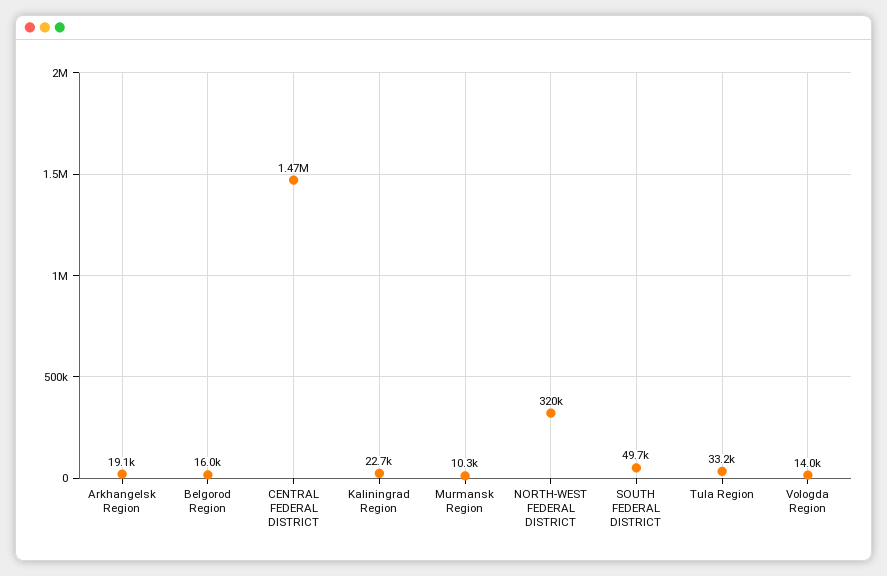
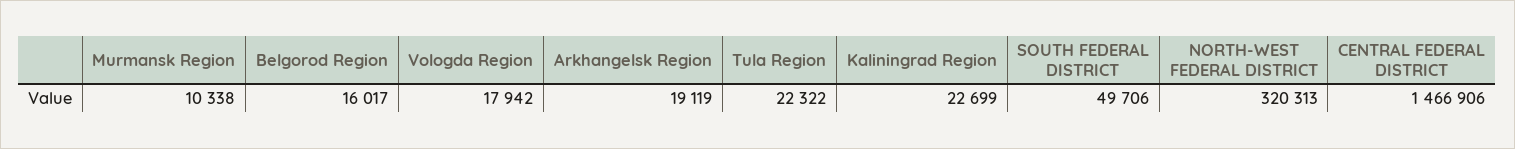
  {
    "Arkhangelsk Region": 19119,
    "Belgorod Region": 16017,
    "CENTRAL FEDERAL DISTRICT": 1466906,
    "Kaliningrad Region": 22699,
    "Murmansk Region": 10338,
    "NORTH-WEST FEDERAL DISTRICT": 320313,
    "SOUTH FEDERAL DISTRICT": 49706,
-   "Tula Region": 33200,
+   "Tula Region": 22322,
-   "Vologda Region": 14000
+   "Vologda Region": 17942
  }

